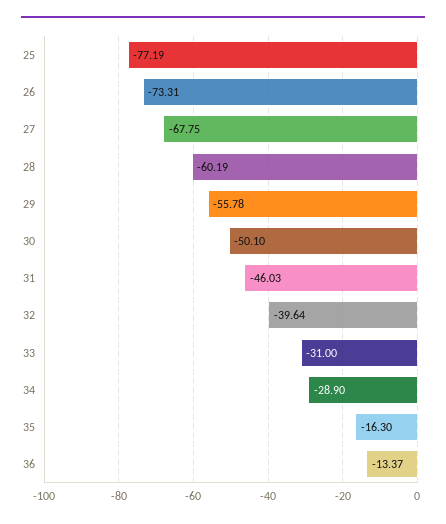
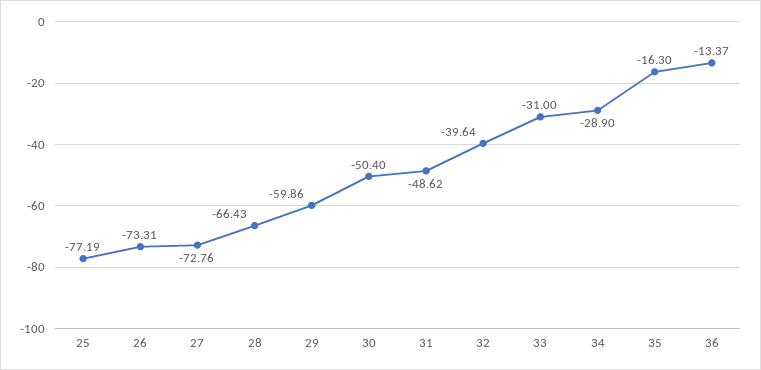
  {
    "25": -77.19,
    "26": -73.31,
-   "27": -67.75,
+   "27": -72.76,
-   "28": -60.19,
+   "28": -66.43,
-   "29": -55.78,
+   "29": -59.86,
-   "30": -50.1,
+   "30": -50.4,
-   "31": -46.03,
+   "31": -48.62,
    "32": -39.64,
    "33": -31,
    "34": -28.9,
    "35": -16.3,
    "36": -13.37
  }

